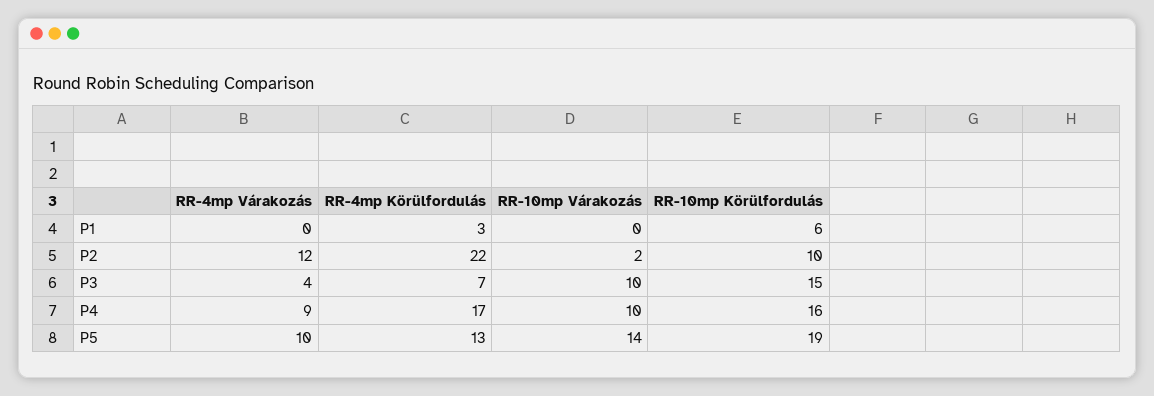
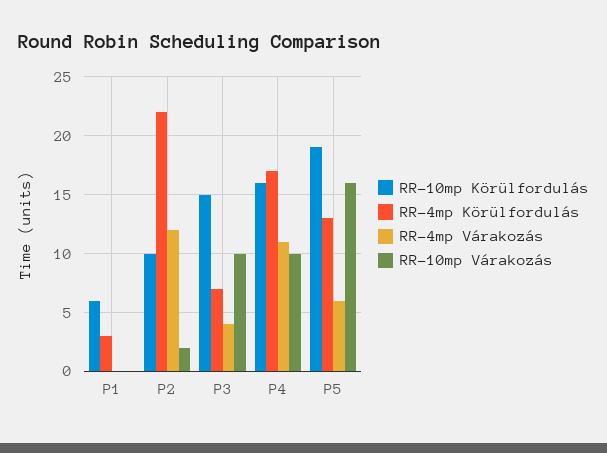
  {
    "RR-4mp Várakozás": {
      "P1": 0,
      "P2": 12,
      "P3": 4,
-     "P4": 9,
+     "P4": 11,
-     "P5": 10
+     "P5": 6
    },
    "RR-4mp Körülfordulás": {
      "P1": 3,
      "P2": 22,
      "P3": 7,
      "P4": 17,
      "P5": 13
    },
    "RR-10mp Várakozás": {
      "P1": 0,
      "P2": 2,
      "P3": 10,
      "P4": 10,
-     "P5": 14
+     "P5": 16
    },
    "RR-10mp Körülfordulás": {
      "P1": 6,
      "P2": 10,
      "P3": 15,
      "P4": 16,
      "P5": 19
    }
  }

